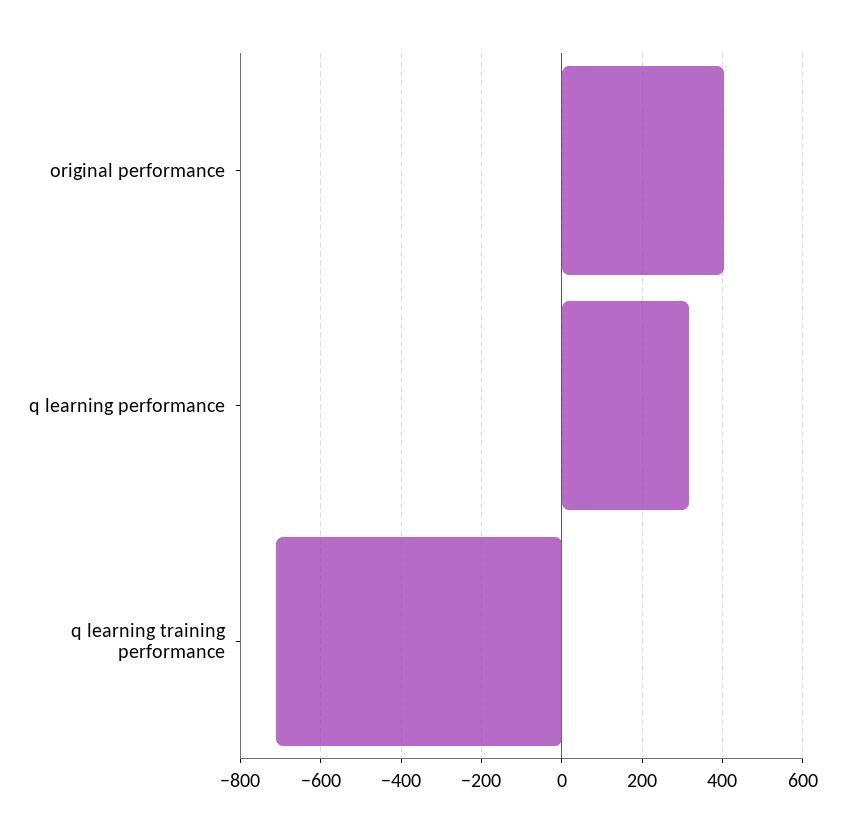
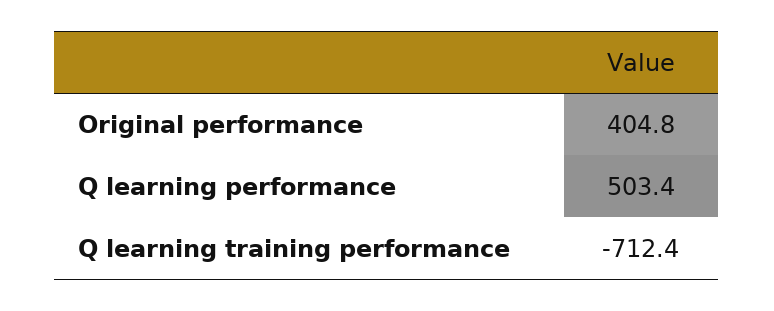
  {
    "original performance": 404.8,
-   "q learning performance": 320,
+   "q learning performance": 503.4,
    "q learning training performance": -712.4
  }

